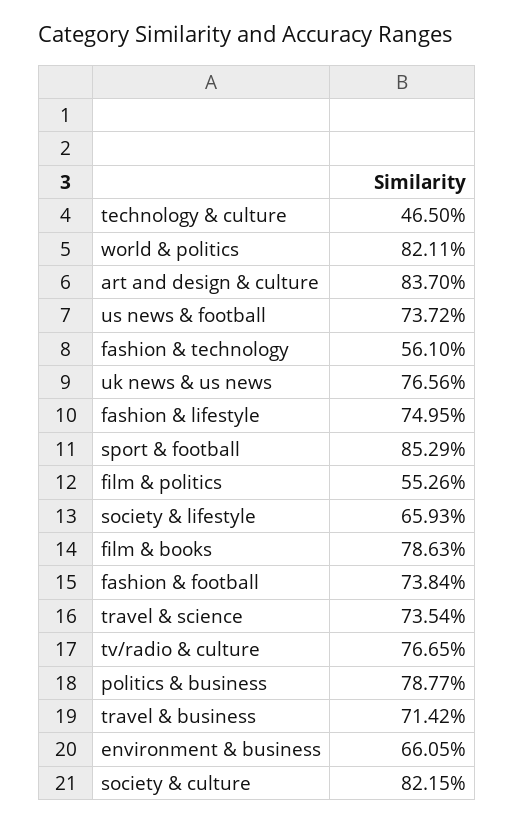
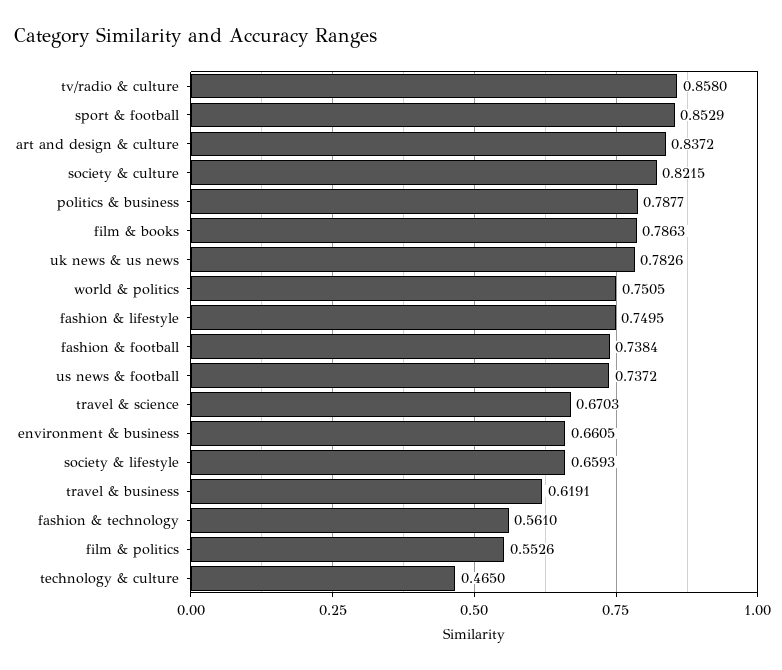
  {
    "technology & culture": 0.465,
-   "world & politics": 0.8211,
+   "world & politics": 0.7505,
-   "art and design & culture": 0.837,
+   "art and design & culture": 0.8372,
    "us news & football": 0.7372,
    "fashion & technology": 0.561,
-   "uk news & us news": 0.7656,
+   "uk news & us news": 0.7826,
    "fashion & lifestyle": 0.7495,
    "sport & football": 0.8529,
    "film & politics": 0.5526,
    "society & lifestyle": 0.6593,
    "film & books": 0.7863,
    "fashion & football": 0.7384,
-   "travel & science": 0.7354,
+   "travel & science": 0.6703,
-   "tv/radio & culture": 0.7665,
+   "tv/radio & culture": 0.858,
    "politics & business": 0.7877,
-   "travel & business": 0.7142,
+   "travel & business": 0.6191,
    "environment & business": 0.6605,
    "society & culture": 0.8215
  }

